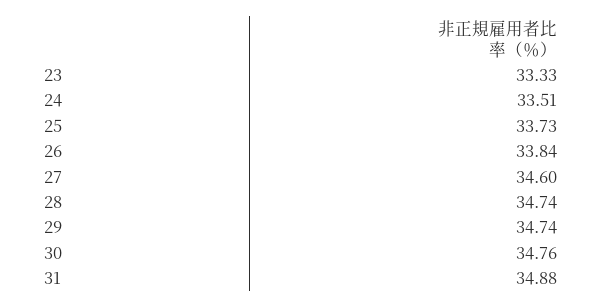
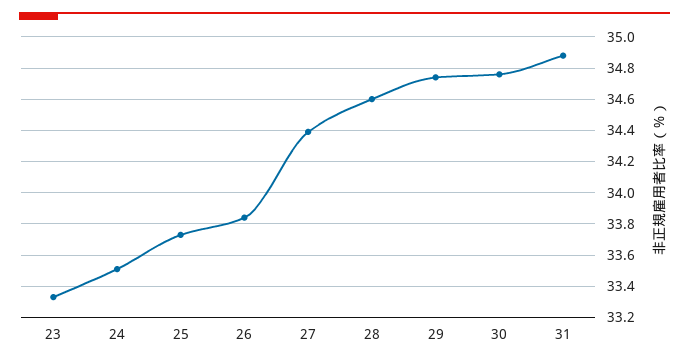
  {
    "23": 33.33,
    "24": 33.51,
    "25": 33.73,
    "26": 33.84,
-   "27": 34.6,
+   "27": 34.4,
-   "28": 34.74,
+   "28": 34.6,
    "29": 34.74,
    "30": 34.76,
    "31": 34.88
  }

